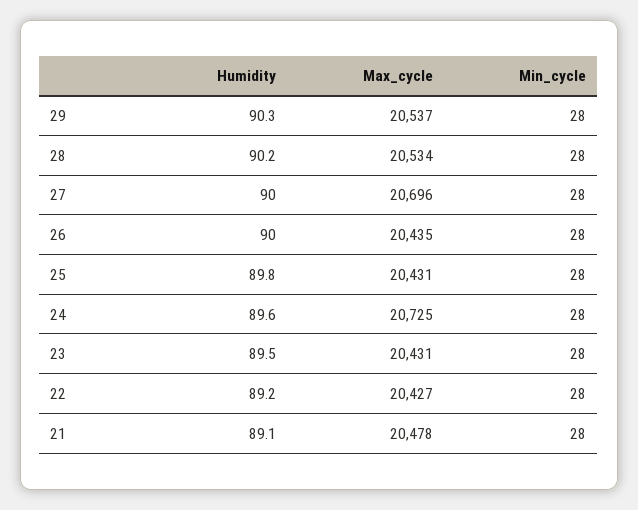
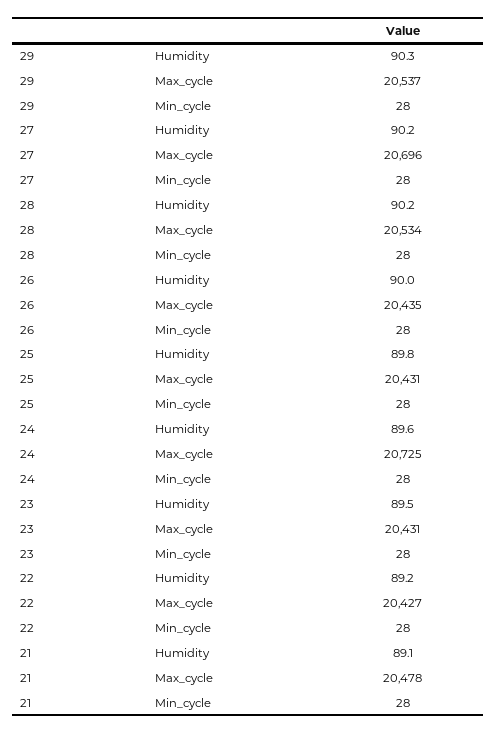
  {
    "Humidity": {
      "29": 90.3,
      "28": 90.2,
-     "27": 90,
+     "27": 90.2,
      "26": 90,
      "25": 89.8,
      "24": 89.6,
      "23": 89.5,
      "22": 89.2,
      "21": 89.1
    },
    "Max_cycle": {
      "29": 20537,
      "28": 20534,
      "27": 20696,
      "26": 20435,
      "25": 20431,
      "24": 20725,
      "23": 20431,
      "22": 20427,
      "21": 20478
    },
    "Min_cycle": {
      "29": 28,
      "28": 28,
      "27": 28,
      "26": 28,
      "25": 28,
      "24": 28,
      "23": 28,
      "22": 28,
      "21": 28
    }
  }

